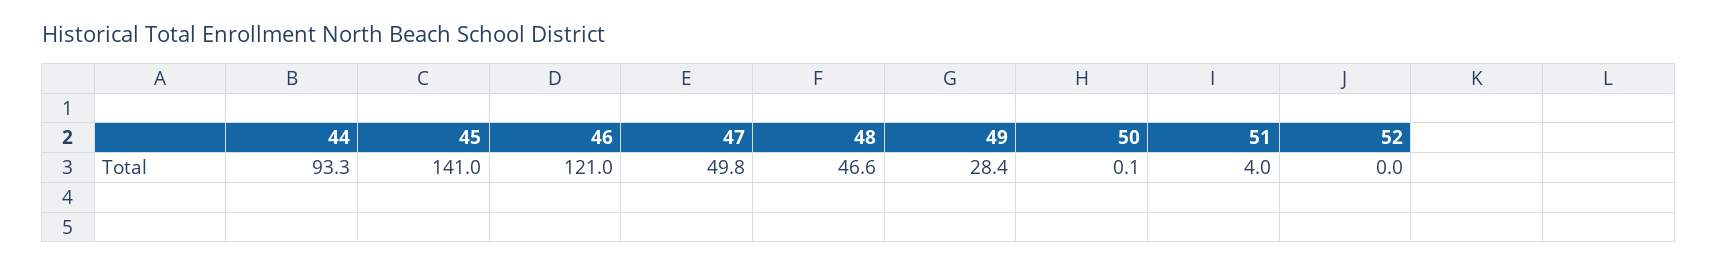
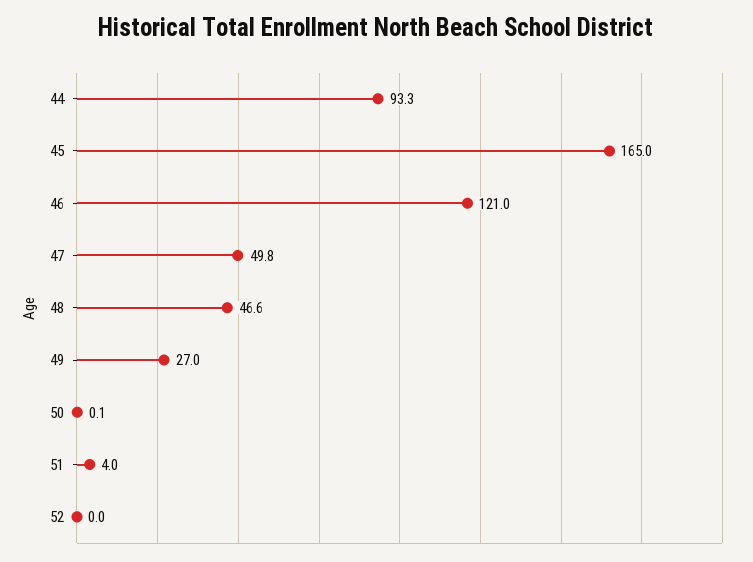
  {
    "44": 93.3,
-   "45": 141,
+   "45": 165,
    "46": 121,
    "47": 49.8,
    "48": 46.6,
-   "49": 28.4,
+   "49": 27,
    "50": 0.1,
    "51": 4,
    "52": 0
  }

